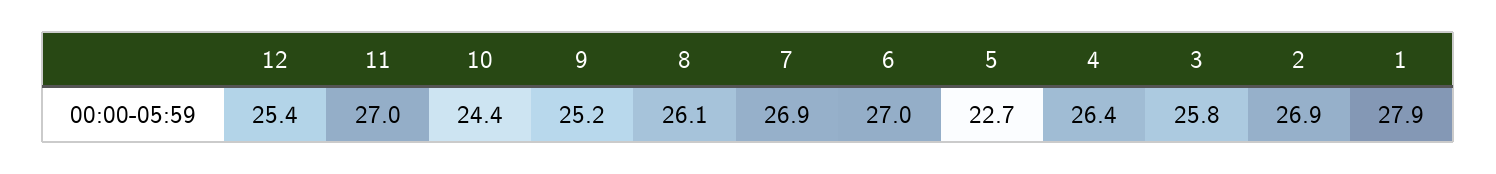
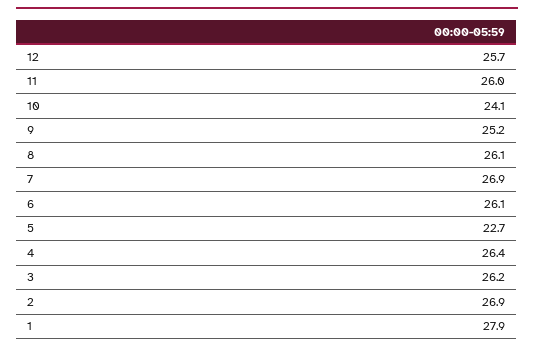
  {
-   "12": 25.4,
+   "12": 25.7,
-   "11": 27,
+   "11": 26,
-   "10": 24.4,
+   "10": 24.1,
    "9": 25.2,
    "8": 26.1,
    "7": 26.9,
-   "6": 27,
+   "6": 26.1,
    "5": 22.7,
    "4": 26.4,
-   "3": 25.8,
+   "3": 26.2,
    "2": 26.9,
    "1": 27.9
  }

